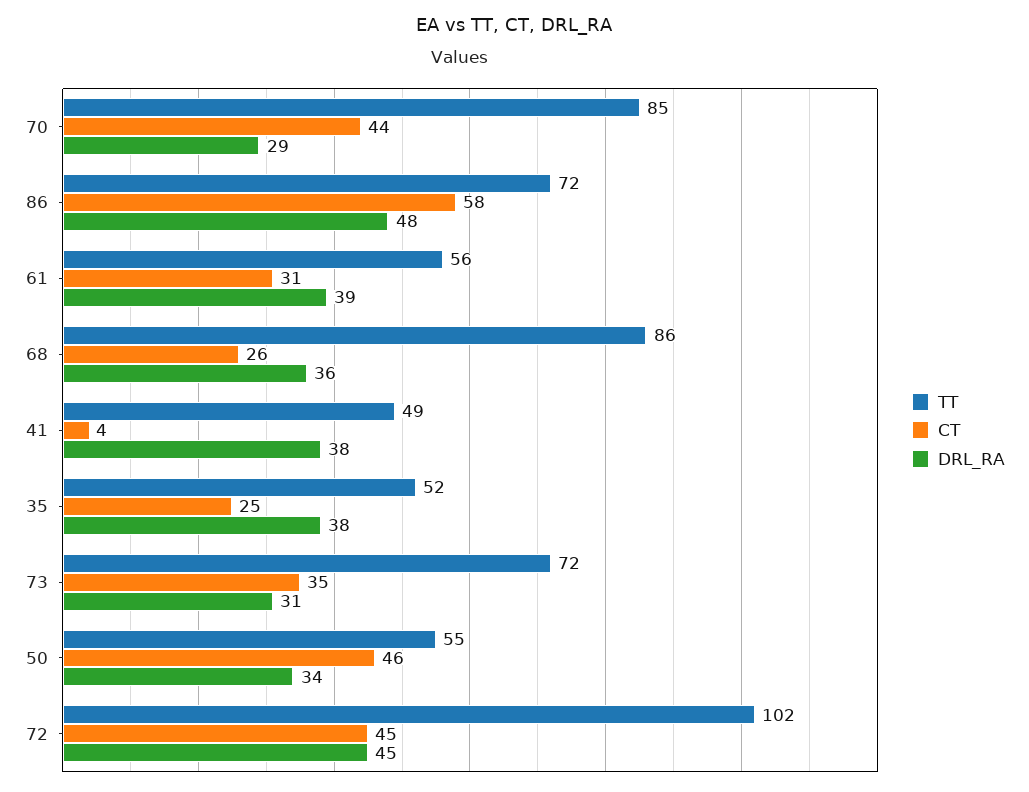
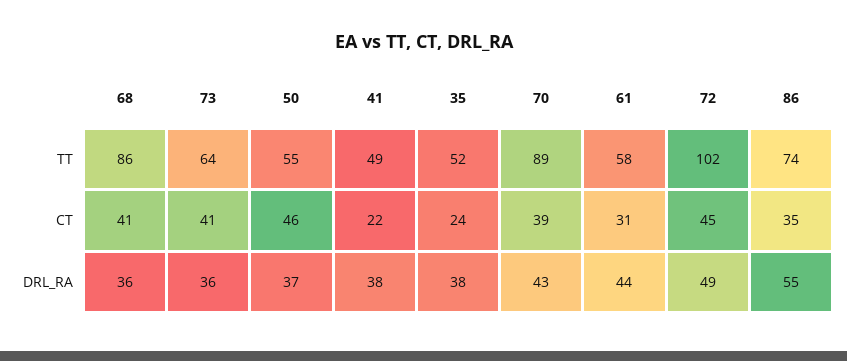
  {
    "TT": {
-     "70": 85,
+     "70": 89,
-     "86": 72,
+     "86": 74,
-     "61": 56,
+     "61": 58,
      "68": 86,
      "41": 49,
      "35": 52,
-     "73": 72,
+     "73": 64,
      "50": 55,
      "72": 102
    },
    "CT": {
-     "70": 44,
+     "70": 39,
-     "86": 58,
+     "86": 35,
      "61": 31,
-     "68": 26,
+     "68": 41,
-     "41": 4,
+     "41": 22,
-     "35": 25,
+     "35": 24,
-     "73": 35,
+     "73": 41,
      "50": 46,
      "72": 45
    },
    "DRL_RA": {
-     "70": 29,
+     "70": 43,
-     "86": 48,
+     "86": 55,
-     "61": 39,
+     "61": 44,
      "68": 36,
      "41": 38,
      "35": 38,
-     "73": 31,
+     "73": 36,
-     "50": 34,
+     "50": 37,
-     "72": 45
+     "72": 49
    }
  }

